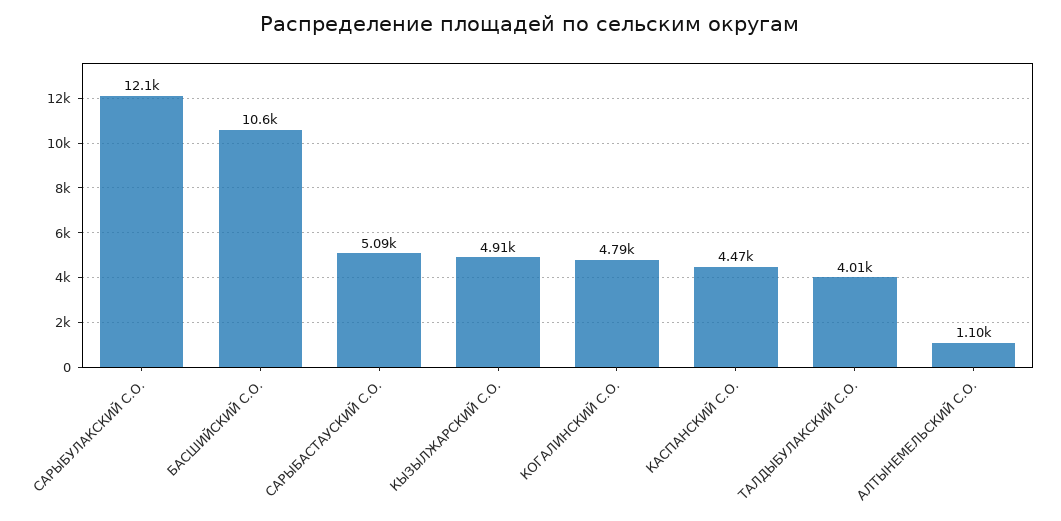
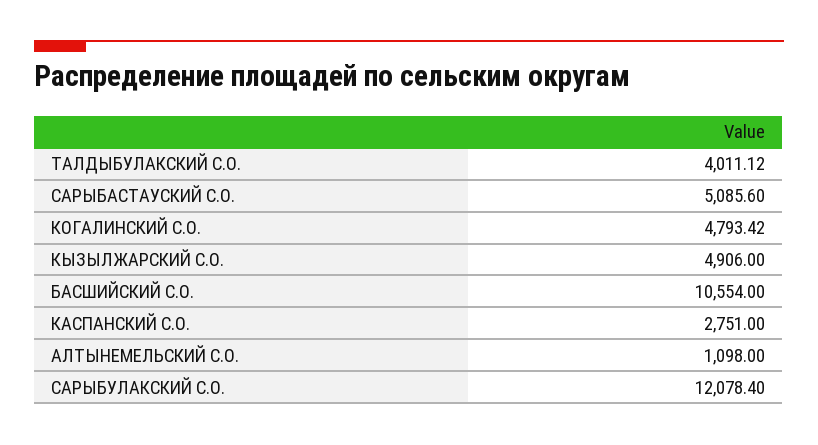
  {
    "САРЫБУЛАКСКИЙ С.О.": 12078.4,
    "БАСШИЙСКИЙ С.О.": 10554,
    "САРЫБАСТАУСКИЙ С.О.": 5085.6,
    "КЫЗЫЛЖАРСКИЙ С.О.": 4906,
    "КОГАЛИНСКИЙ С.О.": 4793.42,
-   "КАСПАНСКИЙ С.О.": 4470,
+   "КАСПАНСКИЙ С.О.": 2751,
    "ТАЛДЫБУЛАКСКИЙ С.О.": 4011.12,
    "АЛТЫНЕМЕЛЬСКИЙ С.О.": 1098
  }

